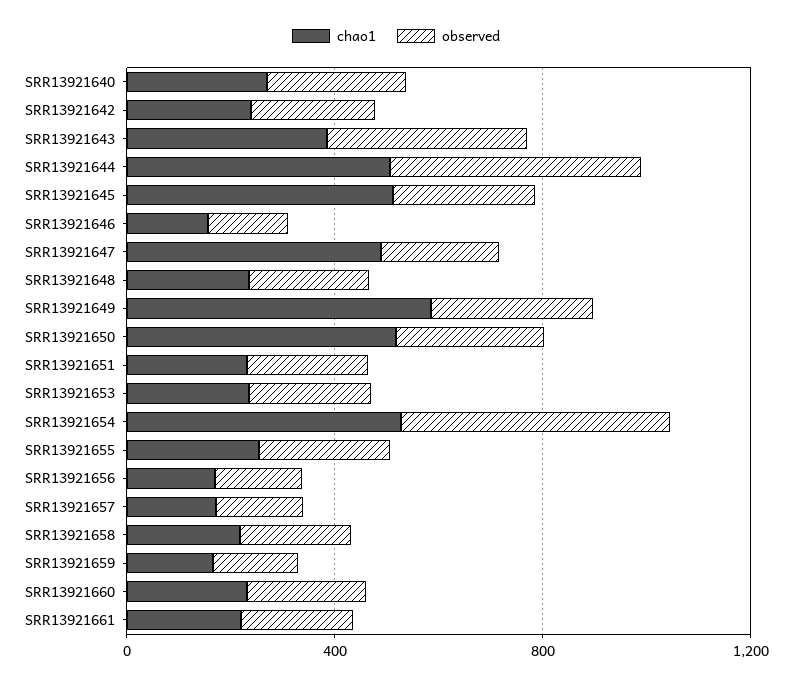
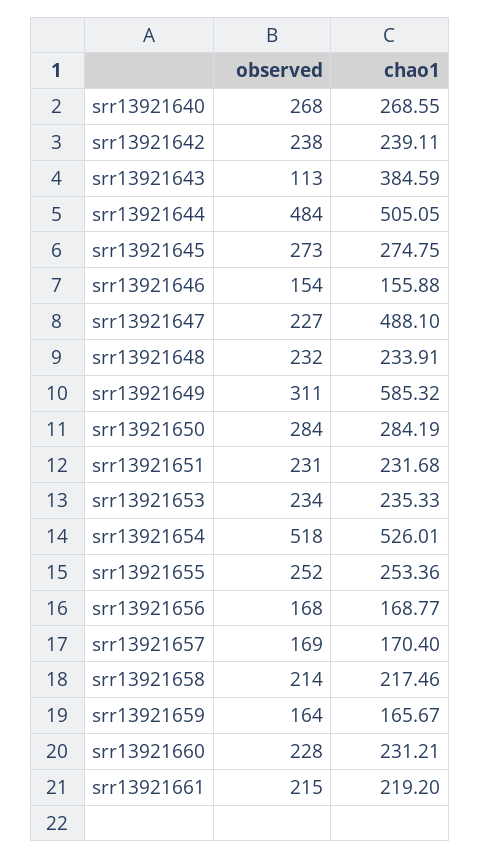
  {
    "chao1": {
      "SRR13921640": 268.55,
      "SRR13921642": 239.11,
      "SRR13921643": 384.59,
      "SRR13921644": 505.05,
-     "SRR13921645": 500,
+     "SRR13921645": 274.75,
      "SRR13921646": 155.88,
      "SRR13921647": 488.1,
      "SRR13921648": 233.91,
      "SRR13921649": 585.32,
-     "SRR13921650": 500,
+     "SRR13921650": 284.19,
      "SRR13921651": 231.68,
      "SRR13921653": 235.33,
      "SRR13921654": 526.01,
      "SRR13921655": 253.36,
      "SRR13921656": 168.77,
      "SRR13921657": 170.4,
      "SRR13921658": 217.46,
      "SRR13921659": 165.67,
      "SRR13921660": 231.21,
      "SRR13921661": 219.2
    },
    "observed": {
      "SRR13921640": 268,
      "SRR13921642": 238,
-     "SRR13921643": 400,
+     "SRR13921643": 113,
      "SRR13921644": 484,
      "SRR13921645": 273,
      "SRR13921646": 154,
      "SRR13921647": 227,
      "SRR13921648": 232,
      "SRR13921649": 311,
      "SRR13921650": 284,
      "SRR13921651": 231,
      "SRR13921653": 234,
      "SRR13921654": 518,
      "SRR13921655": 252,
      "SRR13921656": 168,
      "SRR13921657": 169,
      "SRR13921658": 214,
      "SRR13921659": 164,
      "SRR13921660": 228,
      "SRR13921661": 215
    }
  }

